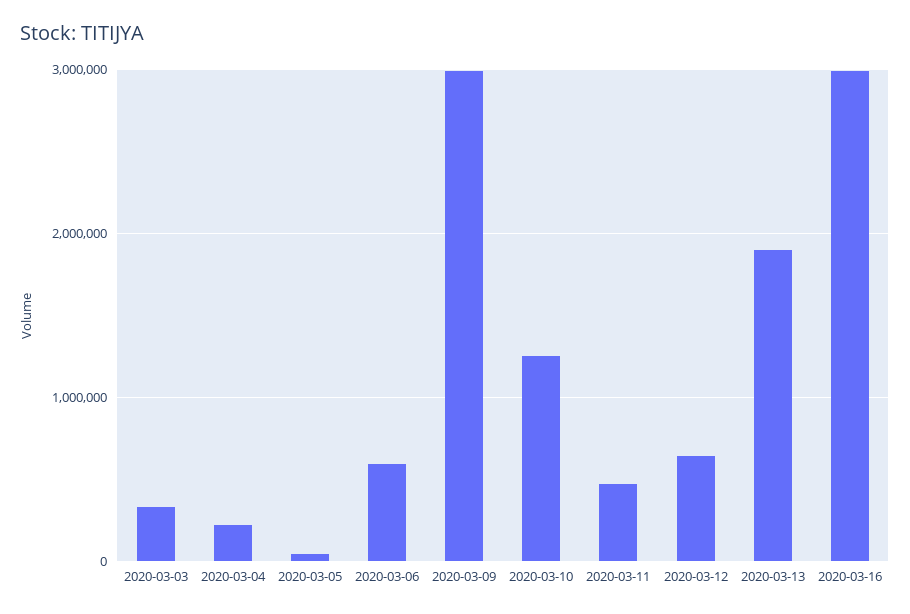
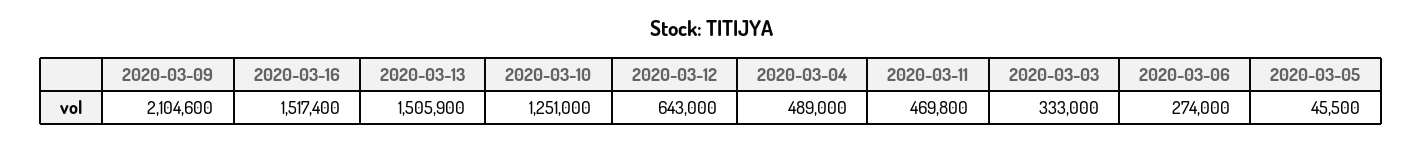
  {
    "2020-03-03": 333000,
-   "2020-03-04": 200000,
+   "2020-03-04": 489000,
    "2020-03-05": 45500,
-   "2020-03-06": 600000,
+   "2020-03-06": 274000,
-   "2020-03-09": 3000000,
+   "2020-03-09": 2104600,
    "2020-03-10": 1251000,
    "2020-03-11": 469800,
    "2020-03-12": 643000,
-   "2020-03-13": 1900000,
+   "2020-03-13": 1505900,
-   "2020-03-16": 3000000
+   "2020-03-16": 1517400
  }

